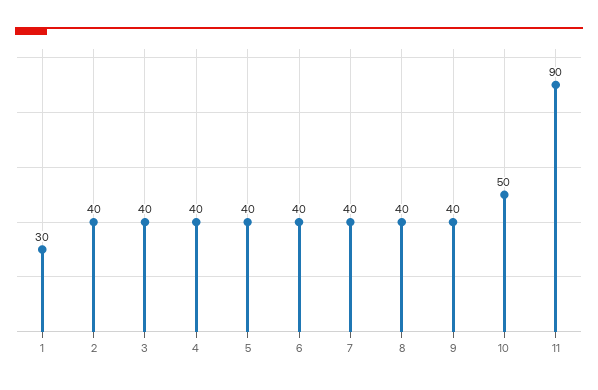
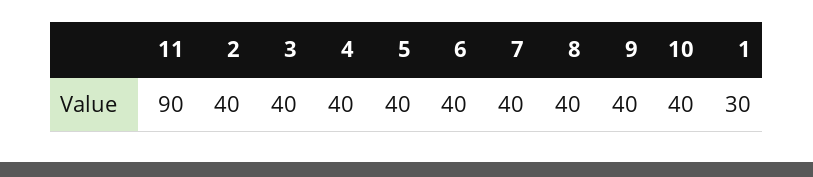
  {
    "1": 30,
    "2": 40,
    "3": 40,
    "4": 40,
    "5": 40,
    "6": 40,
    "7": 40,
    "8": 40,
    "9": 40,
-   "10": 50,
+   "10": 40,
    "11": 90
  }

